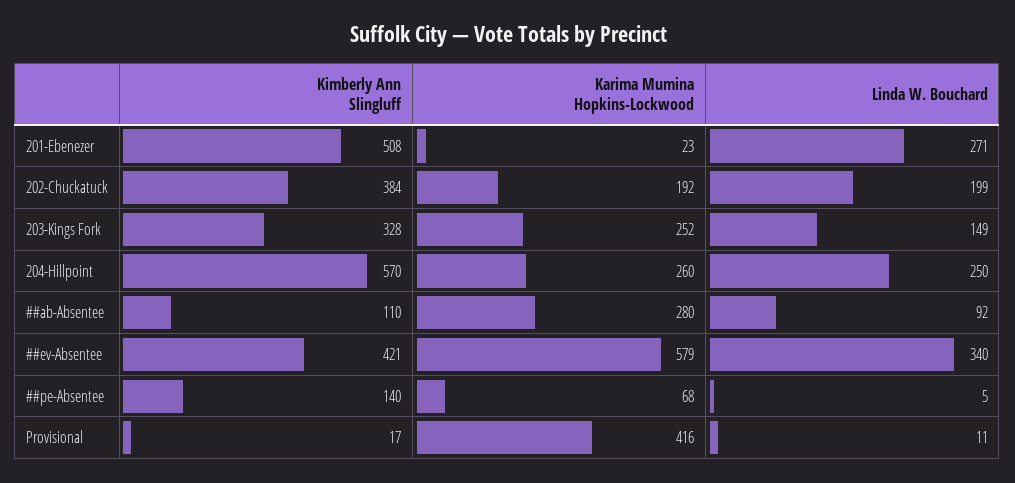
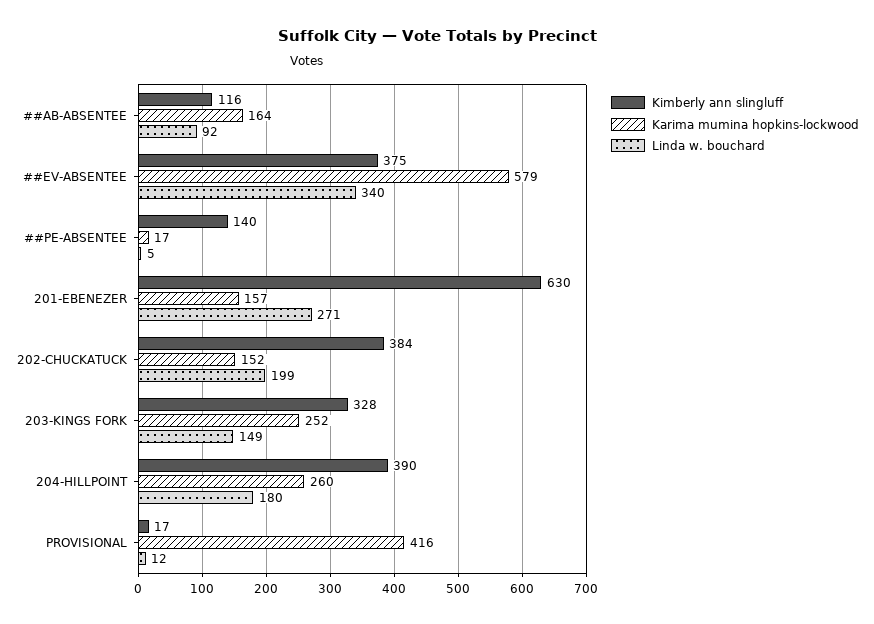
  {
    "Kimberly Ann Slingluff": {
-     "201-Ebenezer": 508,
+     "201-Ebenezer": 630,
      "202-Chuckatuck": 384,
      "203-Kings Fork": 328,
-     "204-Hillpoint": 570,
+     "204-Hillpoint": 390,
-     "##ab-Absentee": 110,
+     "##ab-Absentee": 116,
-     "##ev-Absentee": 421,
+     "##ev-Absentee": 375,
      "##pe-Absentee": 140,
      "Provisional": 17
    },
    "Karima Mumina Hopkins-Lockwood": {
-     "201-Ebenezer": 23,
+     "201-Ebenezer": 157,
-     "202-Chuckatuck": 192,
+     "202-Chuckatuck": 152,
      "203-Kings Fork": 252,
      "204-Hillpoint": 260,
-     "##ab-Absentee": 280,
+     "##ab-Absentee": 164,
      "##ev-Absentee": 579,
-     "##pe-Absentee": 68,
+     "##pe-Absentee": 17,
      "Provisional": 416
    },
    "Linda W. Bouchard": {
      "201-Ebenezer": 271,
      "202-Chuckatuck": 199,
      "203-Kings Fork": 149,
-     "204-Hillpoint": 250,
+     "204-Hillpoint": 180,
      "##ab-Absentee": 92,
      "##ev-Absentee": 340,
      "##pe-Absentee": 5,
-     "Provisional": 11
+     "Provisional": 12
    }
  }

